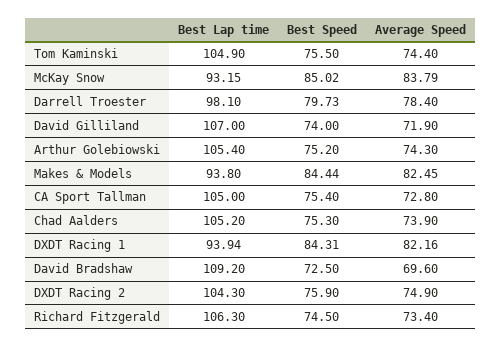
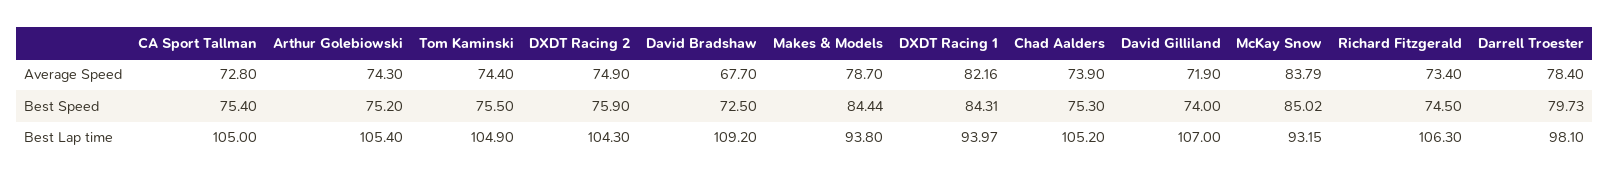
  {
    "Best Lap time": {
      "Tom Kaminski": 104.9,
      "McKay Snow": 93.15,
      "Darrell Troester": 98.1,
      "David Gilliland": 107,
      "Arthur Golebiowski": 105.4,
      "Makes & Models": 93.8,
      "CA Sport Tallman": 105,
      "Chad Aalders": 105.2,
-     "DXDT Racing 1": 93.94,
+     "DXDT Racing 1": 93.97,
      "David Bradshaw": 109.2,
      "DXDT Racing 2": 104.3,
      "Richard Fitzgerald": 106.3
    },
    "Best Speed": {
      "Tom Kaminski": 75.5,
      "McKay Snow": 85.02,
      "Darrell Troester": 79.73,
      "David Gilliland": 74,
      "Arthur Golebiowski": 75.2,
      "Makes & Models": 84.44,
      "CA Sport Tallman": 75.4,
      "Chad Aalders": 75.3,
      "DXDT Racing 1": 84.31,
      "David Bradshaw": 72.5,
      "DXDT Racing 2": 75.9,
      "Richard Fitzgerald": 74.5
    },
    "Average Speed": {
      "Tom Kaminski": 74.4,
      "McKay Snow": 83.79,
      "Darrell Troester": 78.4,
      "David Gilliland": 71.9,
      "Arthur Golebiowski": 74.3,
-     "Makes & Models": 82.45,
+     "Makes & Models": 78.7,
      "CA Sport Tallman": 72.8,
      "Chad Aalders": 73.9,
      "DXDT Racing 1": 82.16,
-     "David Bradshaw": 69.6,
+     "David Bradshaw": 67.7,
      "DXDT Racing 2": 74.9,
      "Richard Fitzgerald": 73.4
    }
  }

